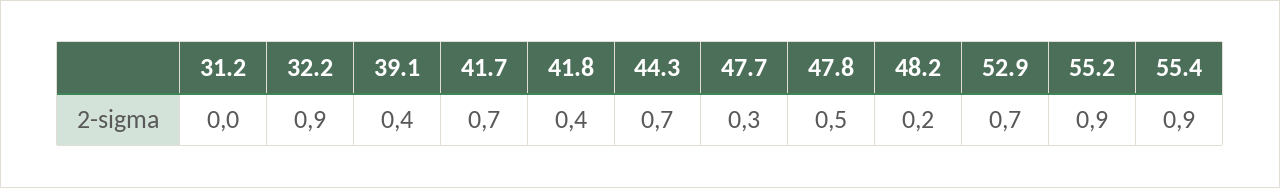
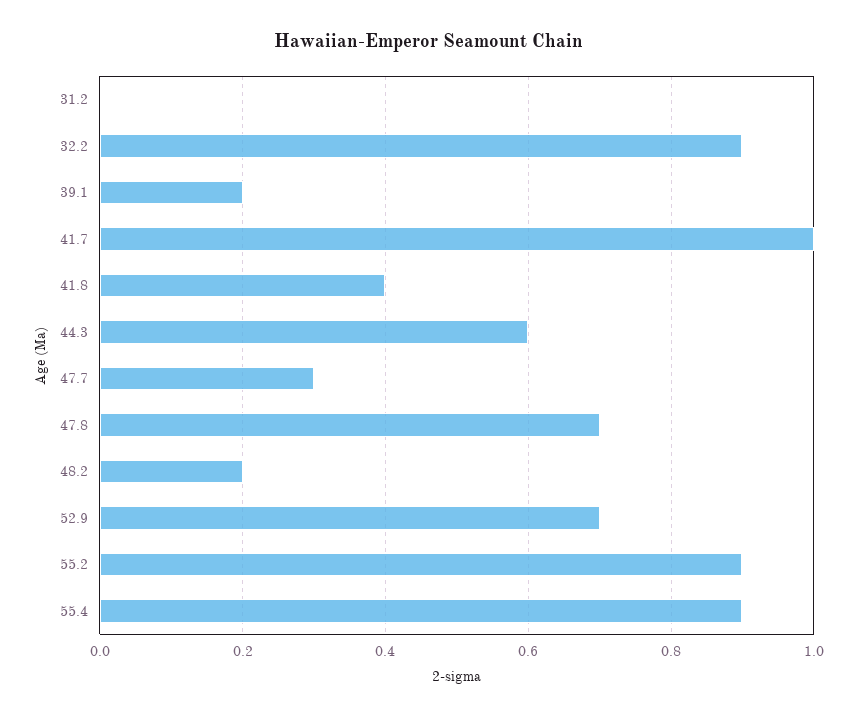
  {
    "31.2": 0,
    "32.2": 0.9,
-   "39.1": 0.4,
+   "39.1": 0.2,
-   "41.7": 0.7,
+   "41.7": 1,
    "41.8": 0.4,
-   "44.3": 0.7,
+   "44.3": 0.6,
    "47.7": 0.3,
-   "47.8": 0.5,
+   "47.8": 0.7,
    "48.2": 0.2,
    "52.9": 0.7,
    "55.2": 0.9,
    "55.4": 0.9
  }

